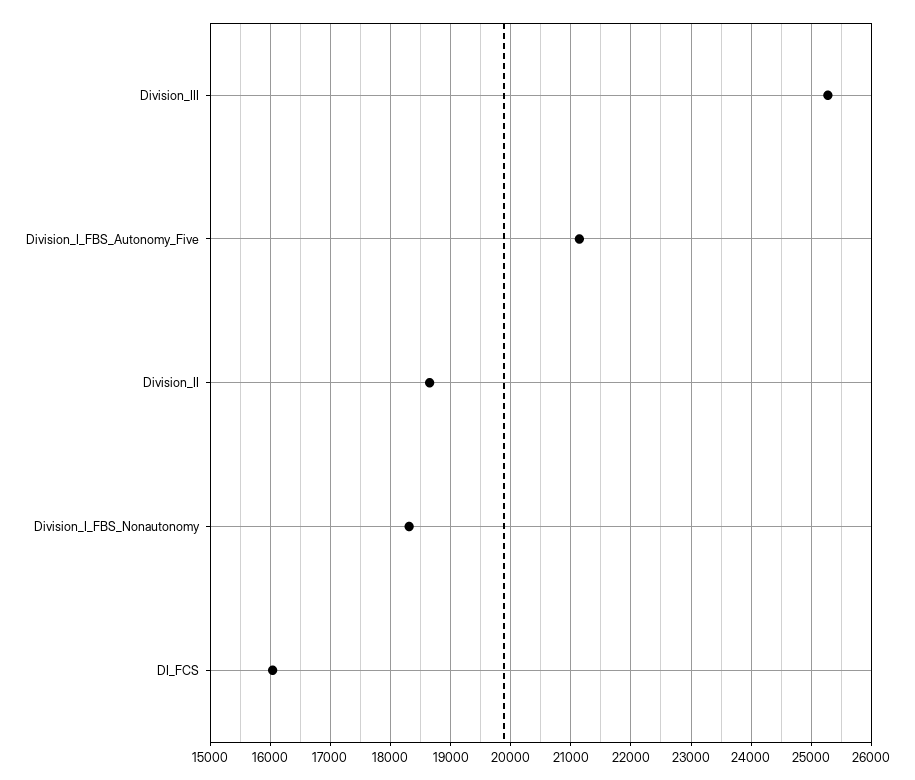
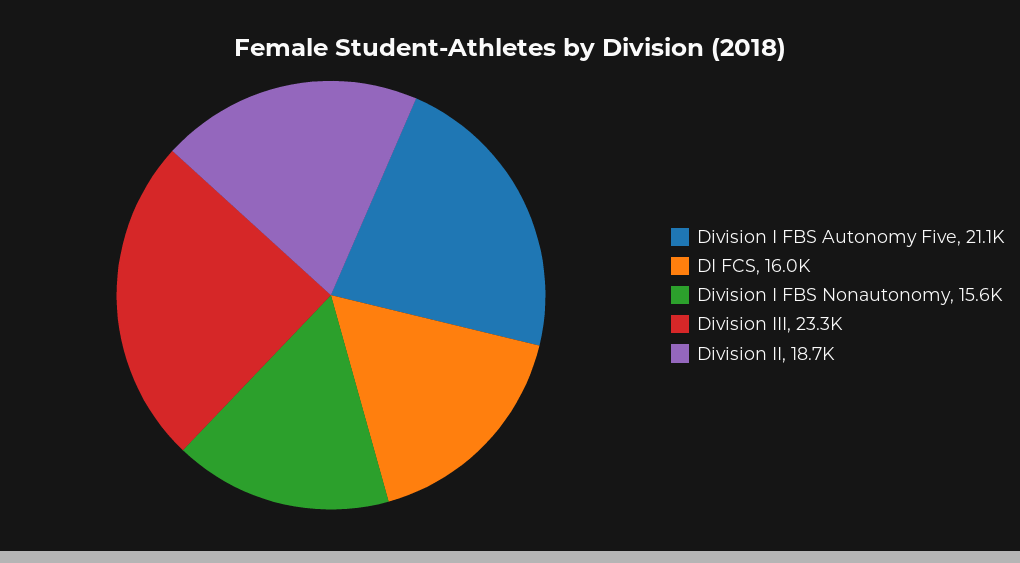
  {
-   "Division_III": 25300,
+   "Division_III": 23300,
    "Division_I_FBS_Autonomy_Five": 21100,
    "Division_II": 18700,
-   "Division_I_FBS_Nonautonomy": 18300,
+   "Division_I_FBS_Nonautonomy": 15600,
    "DI_FCS": 16000
  }

